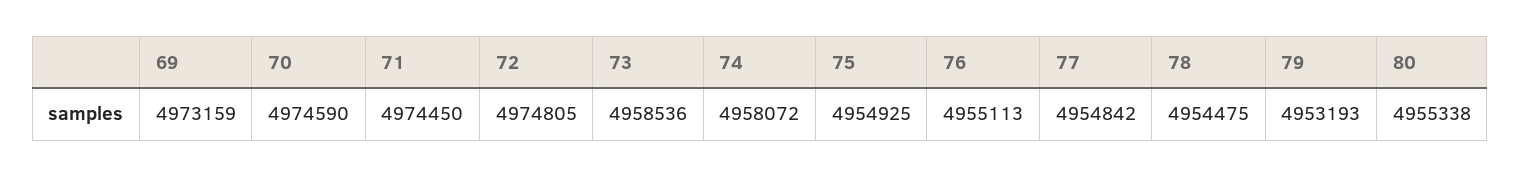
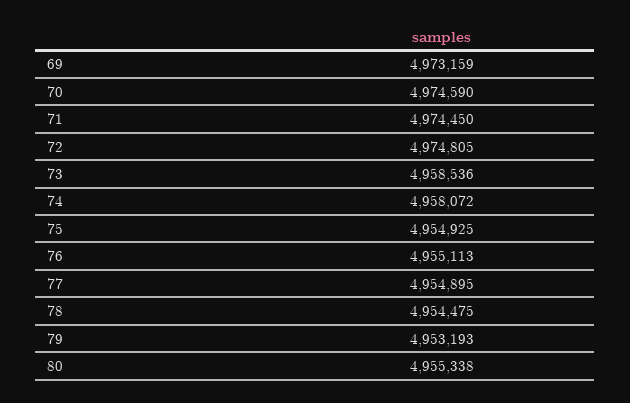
  {
    "69": 4973159,
    "70": 4974590,
    "71": 4974450,
    "72": 4974805,
    "73": 4958536,
    "74": 4958072,
    "75": 4954925,
    "76": 4955113,
-   "77": 4954842,
+   "77": 4954895,
    "78": 4954475,
    "79": 4953193,
    "80": 4955338
  }

